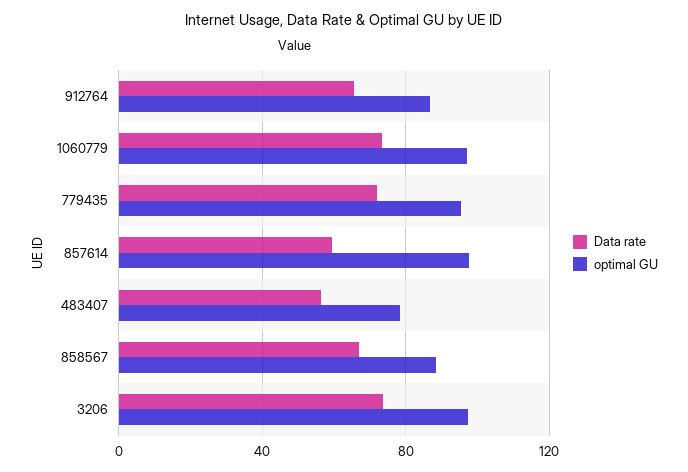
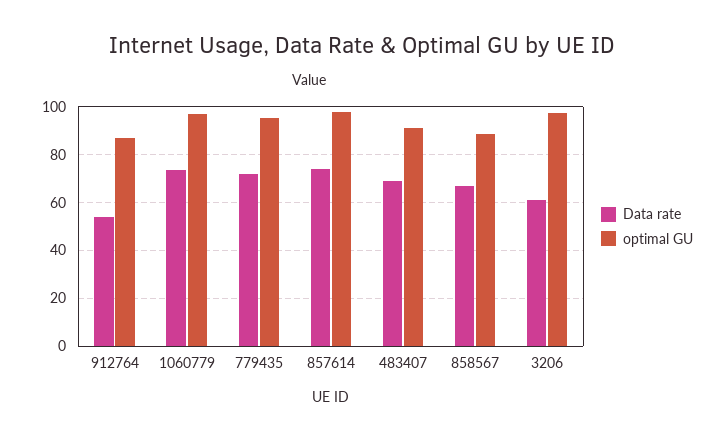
  {
    "Data rate": {
-     "912764": 65,
+     "912764": 55,
      "1060779": 75,
      "779435": 70,
-     "857614": 60,
+     "857614": 75,
-     "483407": 55,
+     "483407": 70,
      "858567": 65,
-     "3206": 75
+     "3206": 60
    },
    "optimal GU": {
      "912764": 85,
      "1060779": 95,
      "779435": 95,
      "857614": 100,
-     "483407": 80,
+     "483407": 90,
      "858567": 90,
      "3206": 95
    }
  }

